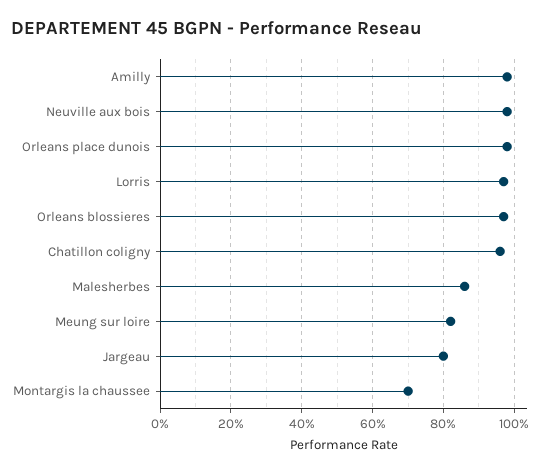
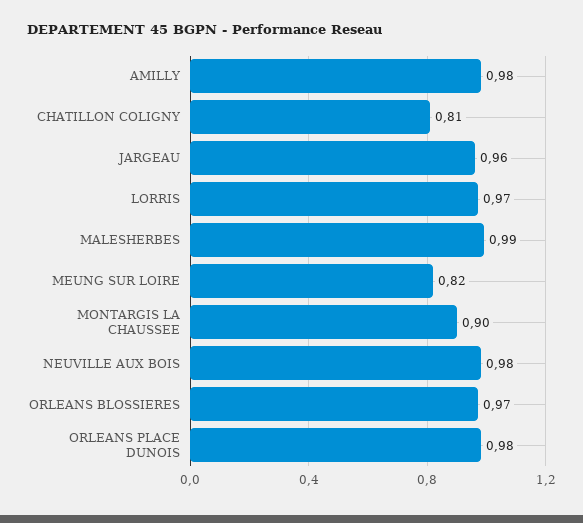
  {
    "Amilly": 0.98,
    "Neuville aux bois": 0.98,
    "Orleans place dunois": 0.98,
    "Lorris": 0.97,
    "Orleans blossieres": 0.97,
-   "Chatillon coligny": 0.95,
+   "Chatillon coligny": 0.81,
-   "Malesherbes": 0.85,
+   "Malesherbes": 0.99,
    "Meung sur loire": 0.82,
-   "Jargeau": 0.8,
+   "Jargeau": 0.96,
-   "Montargis la chaussee": 0.7
+   "Montargis la chaussee": 0.9
  }

